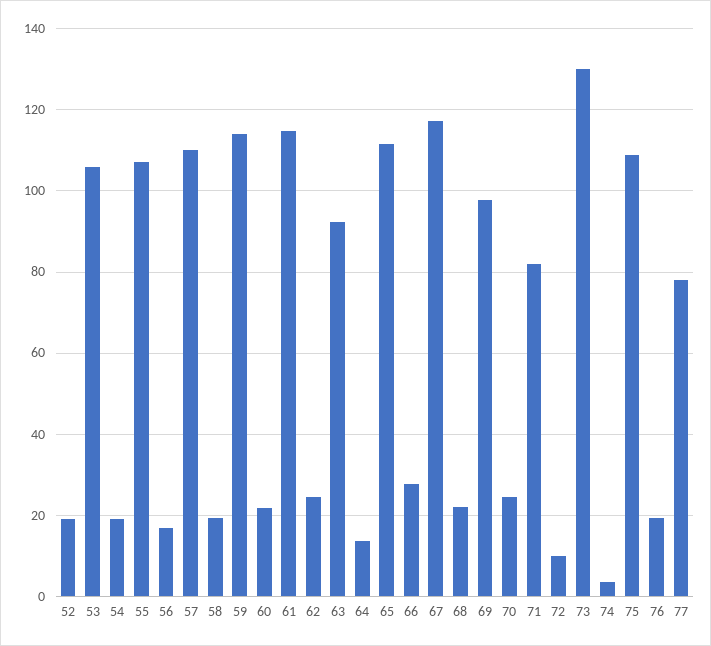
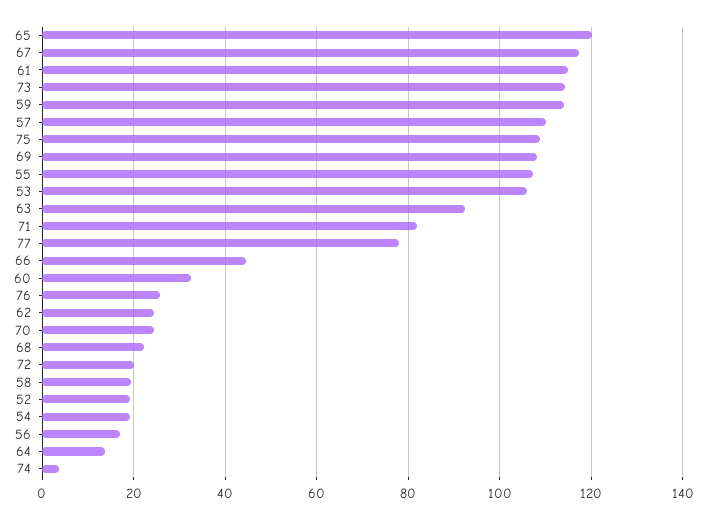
  {
    "52": 20,
    "53": 106,
    "54": 20,
    "55": 108,
    "56": 16,
    "57": 110,
    "58": 20,
    "59": 114,
-   "60": 22,
+   "60": 32,
    "61": 114,
    "62": 24,
    "63": 92,
    "64": 14,
-   "65": 112,
+   "65": 120,
-   "66": 28,
+   "66": 44,
    "67": 118,
    "68": 22,
-   "69": 98,
+   "69": 108,
    "70": 24,
    "71": 82,
-   "72": 10,
+   "72": 20,
-   "73": 130,
+   "73": 114,
    "74": 4,
    "75": 108,
-   "76": 20,
+   "76": 26,
    "77": 78
  }

